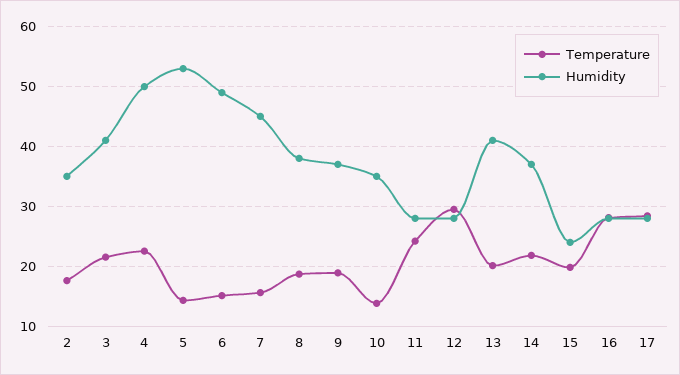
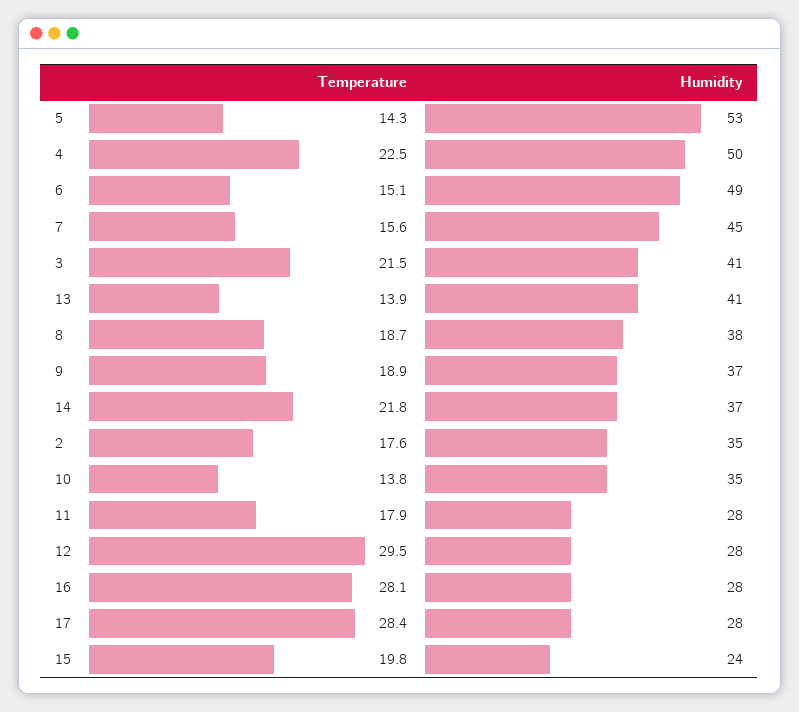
  {
    "Temperature": {
      "2": 17.6,
      "3": 21.5,
      "4": 22.5,
      "5": 14.3,
      "6": 15.1,
      "7": 15.6,
      "8": 18.7,
      "9": 18.9,
      "10": 13.8,
-     "11": 24,
+     "11": 17.9,
      "12": 29.5,
-     "13": 20,
+     "13": 13.9,
      "14": 21.8,
      "15": 19.8,
      "16": 28.1,
      "17": 28.4
    },
    "Humidity": {
      "2": 35,
      "3": 41,
      "4": 50,
      "5": 53,
      "6": 49,
      "7": 45,
      "8": 38,
      "9": 37,
      "10": 35,
      "11": 28,
      "12": 28,
      "13": 41,
      "14": 37,
      "15": 24,
      "16": 28,
      "17": 28
    }
  }

